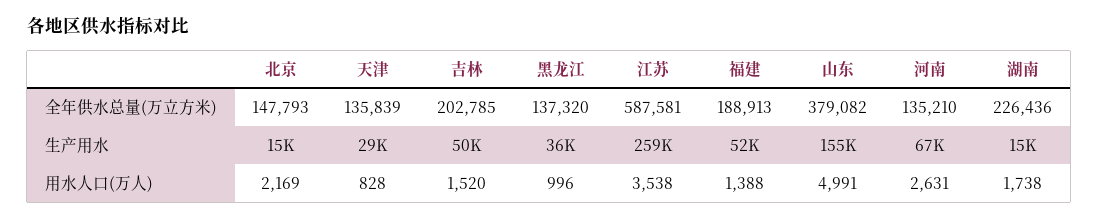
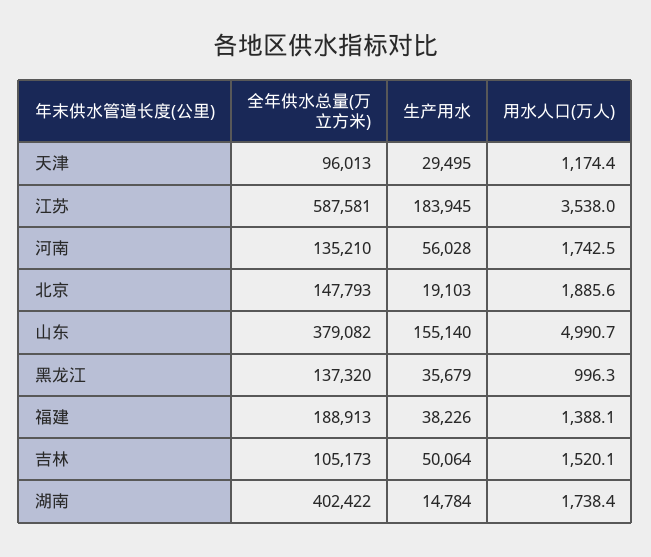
  {
    "北京": {
      "全年供水总量(万立方米)": 147793,
-     "生产用水": 15000,
+     "生产用水": 19103,
-     "用水人口(万人)": 2169
+     "用水人口(万人)": 1885.6
    },
    "天津": {
-     "全年供水总量(万立方米)": 135839,
+     "全年供水总量(万立方米)": 96013,
      "生产用水": 29495,
-     "用水人口(万人)": 828
+     "用水人口(万人)": 1174.4
    },
    "吉林": {
-     "全年供水总量(万立方米)": 202785,
+     "全年供水总量(万立方米)": 105173,
      "生产用水": 50064,
      "用水人口(万人)": 1520.1
    },
    "黑龙江": {
      "全年供水总量(万立方米)": 137320,
      "生产用水": 35679,
      "用水人口(万人)": 996.3
    },
    "江苏": {
      "全年供水总量(万立方米)": 587581,
-     "生产用水": 259000,
+     "生产用水": 183945,
      "用水人口(万人)": 3538
    },
    "福建": {
      "全年供水总量(万立方米)": 188913,
-     "生产用水": 52000,
+     "生产用水": 38226,
      "用水人口(万人)": 1388.1
    },
    "山东": {
      "全年供水总量(万立方米)": 379082,
      "生产用水": 155140,
      "用水人口(万人)": 4990.7
    },
    "河南": {
      "全年供水总量(万立方米)": 135210,
-     "生产用水": 67000,
+     "生产用水": 56028,
-     "用水人口(万人)": 2631
+     "用水人口(万人)": 1742.5
    },
    "湖南": {
-     "全年供水总量(万立方米)": 226436,
+     "全年供水总量(万立方米)": 402422,
      "生产用水": 14784,
      "用水人口(万人)": 1738.4
    }
  }

